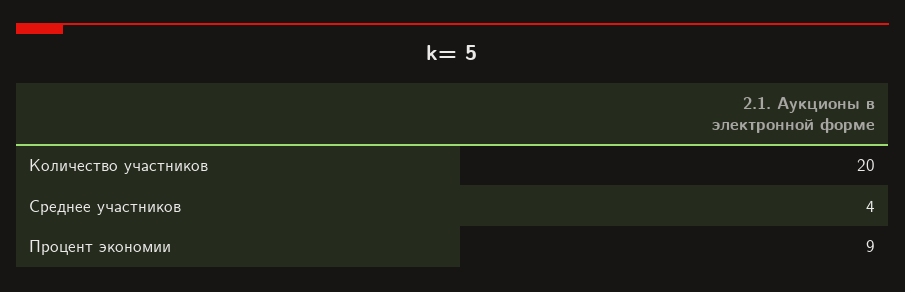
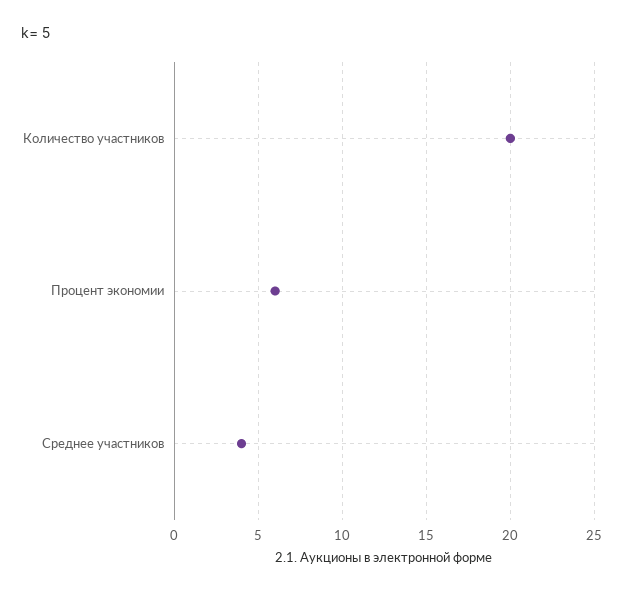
  {
    "Количество участников": 20,
    "Среднее участников": 4,
-   "Процент экономии": 9
+   "Процент экономии": 6
  }

